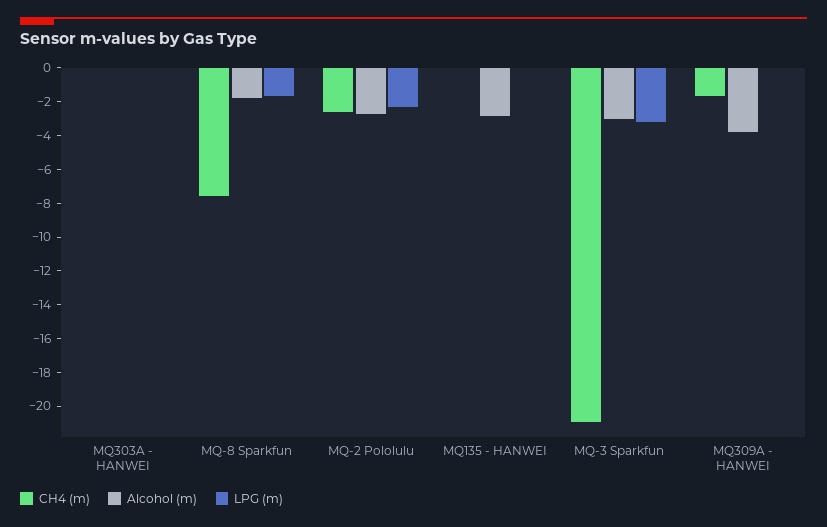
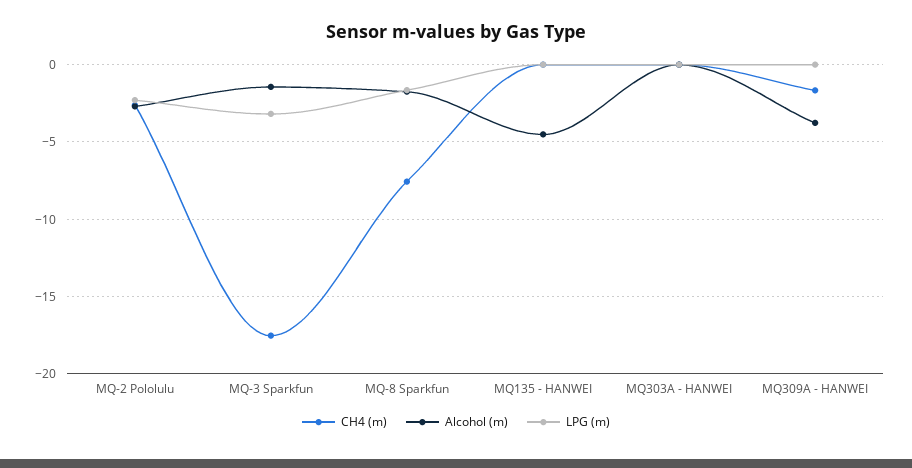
  {
    "CH4 (m)": {
      "MQ303A - HANWEI": 0,
      "MQ-8 Sparkfun": -7.5,
      "MQ-2 Pololulu": -2.5,
      "MQ135 - HANWEI": 0,
-     "MQ-3 Sparkfun": -21,
+     "MQ-3 Sparkfun": -17.5,
      "MQ309A - HANWEI": -1.5
    },
    "Alcohol (m)": {
      "MQ303A - HANWEI": 0,
      "MQ-8 Sparkfun": -2,
      "MQ-2 Pololulu": -2.5,
-     "MQ135 - HANWEI": -3,
+     "MQ135 - HANWEI": -4.5,
-     "MQ-3 Sparkfun": -3,
+     "MQ-3 Sparkfun": -1.5,
      "MQ309A - HANWEI": -4
    },
    "LPG (m)": {
      "MQ303A - HANWEI": 0,
      "MQ-8 Sparkfun": -1.5,
      "MQ-2 Pololulu": -2.5,
      "MQ135 - HANWEI": 0,
      "MQ-3 Sparkfun": -3,
      "MQ309A - HANWEI": 0
    }
  }

